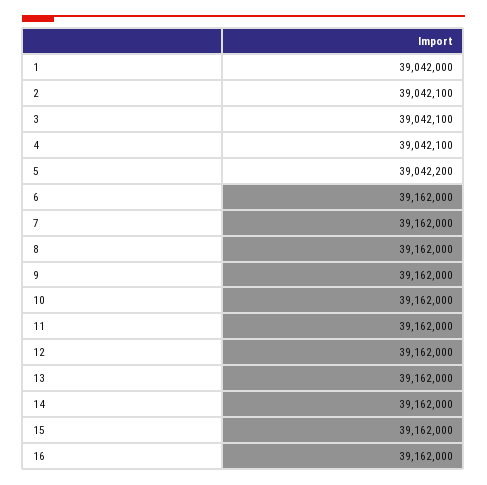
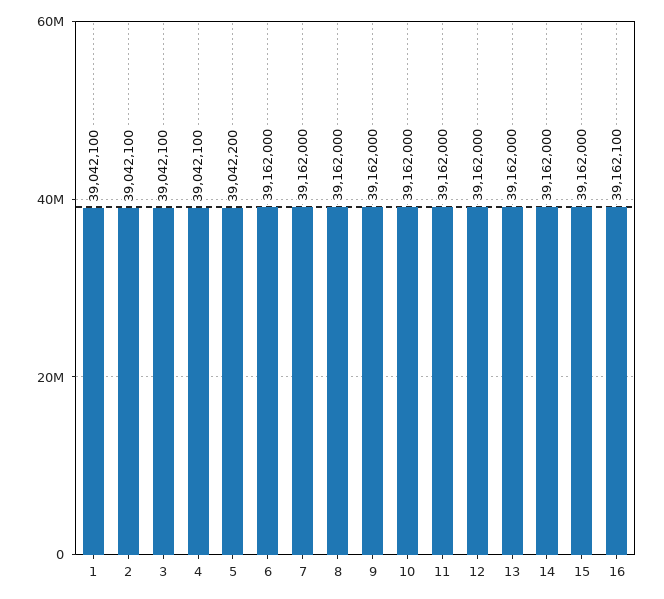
  {
-   "1": 39042000,
+   "1": 39042100,
    "2": 39042100,
    "3": 39042100,
    "4": 39042100,
    "5": 39042200,
    "6": 39162000,
    "7": 39162000,
    "8": 39162000,
    "9": 39162000,
    "10": 39162000,
    "11": 39162000,
    "12": 39162000,
    "13": 39162000,
    "14": 39162000,
    "15": 39162000,
-   "16": 39162000
+   "16": 39162100
  }

